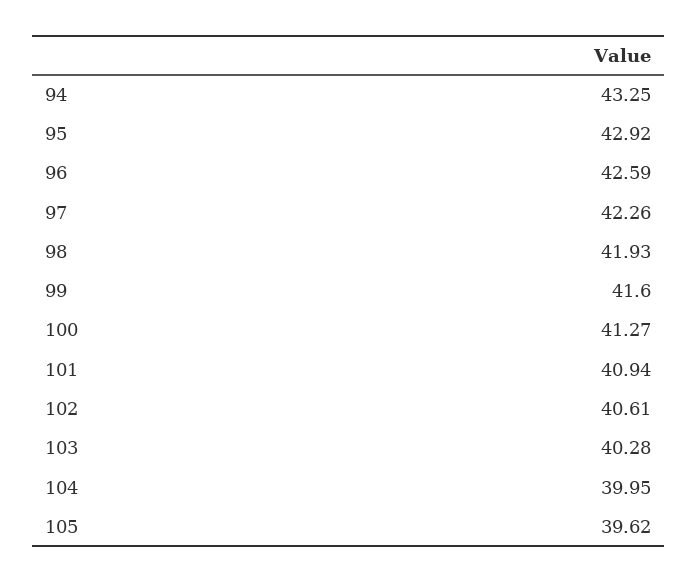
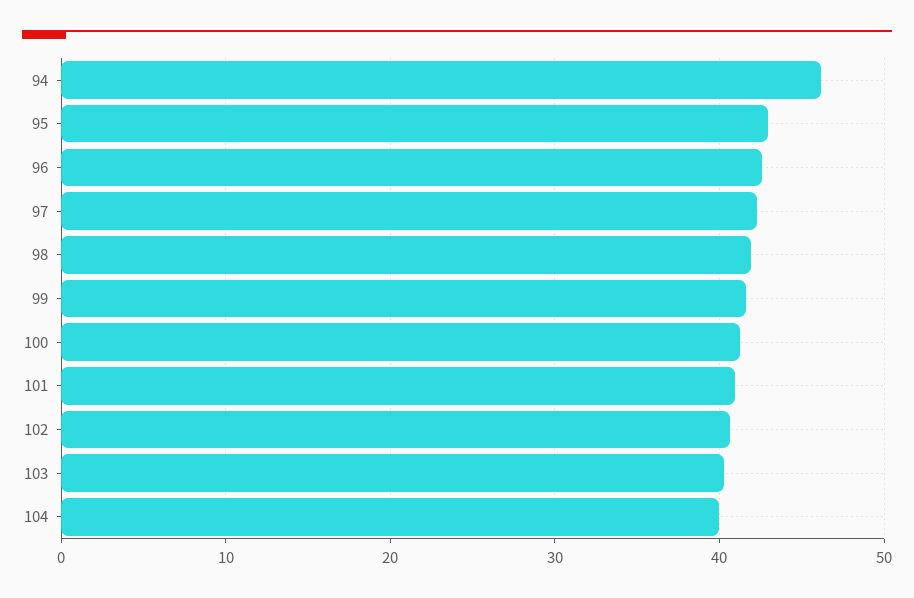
  {
-   "94": 43.25,
+   "94": 46,
    "95": 42.92,
    "96": 42.59,
    "97": 42.26,
    "98": 41.93,
    "99": 41.6,
    "100": 41.27,
    "101": 40.94,
    "102": 40.61,
    "103": 40.28,
-   "104": 39.95,
+   "104": 39.95
-   "105": 39.62
  }

